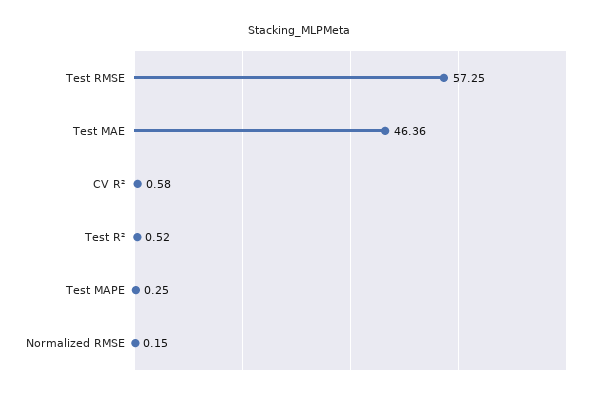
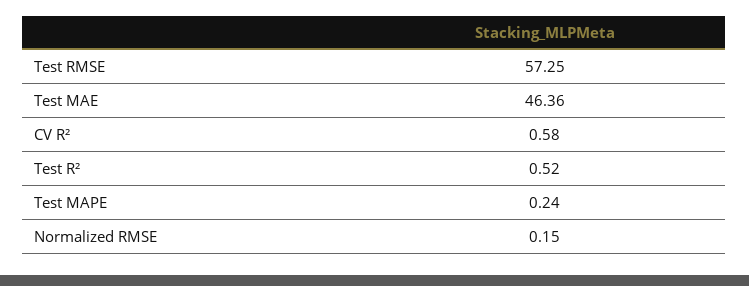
  {
    "Test RMSE": 57.25,
    "Test MAE": 46.36,
    "CV R²": 0.58,
    "Test R²": 0.52,
-   "Test MAPE": 0.25,
+   "Test MAPE": 0.24,
    "Normalized RMSE": 0.15
  }

